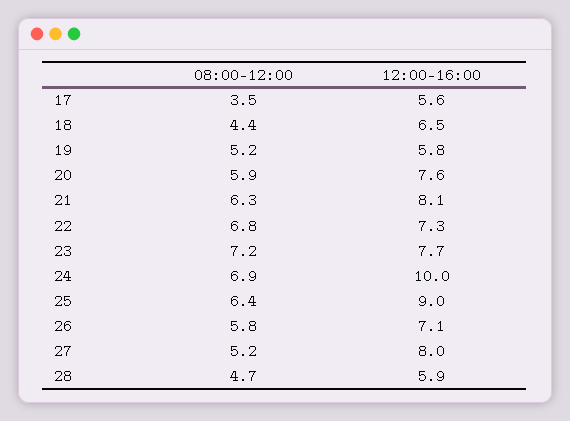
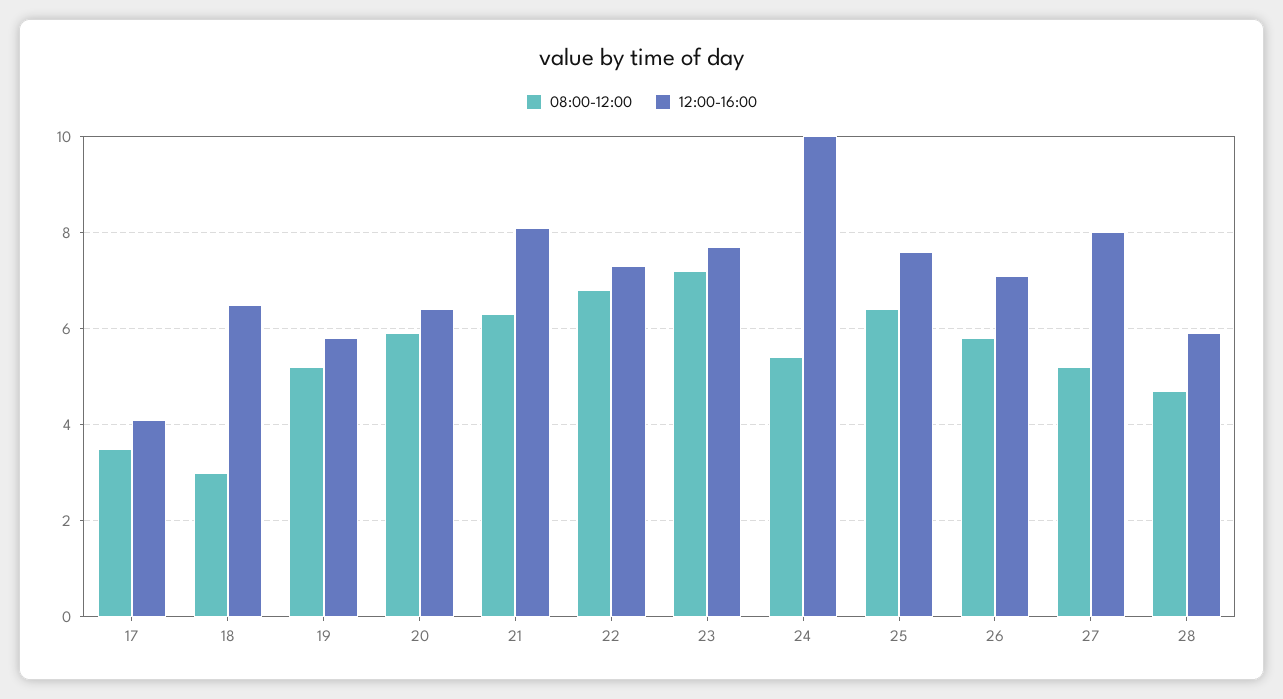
  {
    "08:00-12:00": {
      "17": 3.5,
-     "18": 4.4,
+     "18": 3,
      "19": 5.2,
      "20": 5.9,
      "21": 6.3,
      "22": 6.8,
      "23": 7.2,
-     "24": 6.9,
+     "24": 5.5,
      "25": 6.4,
      "26": 5.8,
      "27": 5.2,
      "28": 4.7
    },
    "12:00-16:00": {
-     "17": 5.6,
+     "17": 4,
      "18": 6.5,
      "19": 5.8,
-     "20": 7.6,
+     "20": 6.5,
      "21": 8.1,
      "22": 7.3,
      "23": 7.7,
      "24": 10,
-     "25": 9,
+     "25": 7.5,
      "26": 7.1,
      "27": 8,
      "28": 5.9
    }
  }

